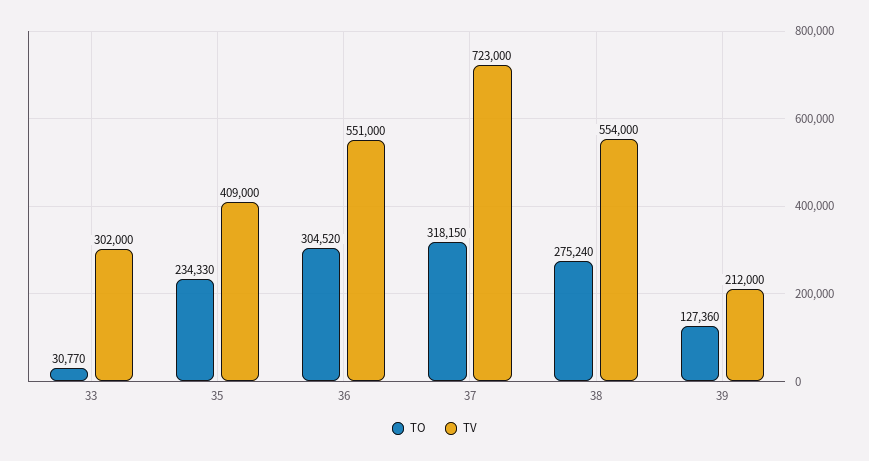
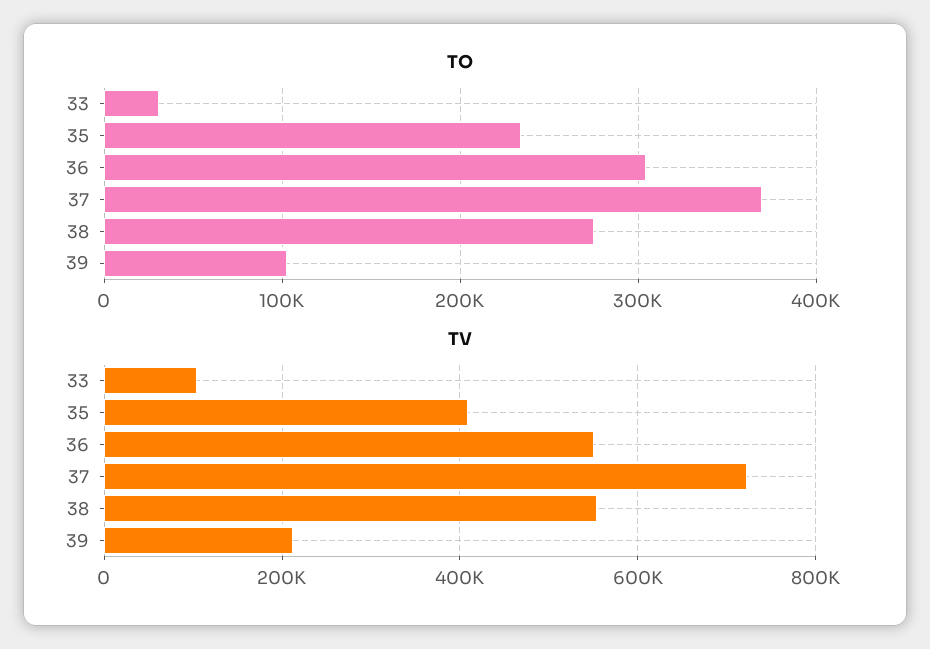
  {
    "TO": {
      "33": 30770,
      "35": 234330,
      "36": 304520,
-     "37": 318150,
+     "37": 370000,
      "38": 275240,
-     "39": 127360
+     "39": 100000
    },
    "TV": {
-     "33": 302000,
+     "33": 100000,
      "35": 409000,
      "36": 551000,
      "37": 723000,
      "38": 554000,
      "39": 212000
    }
  }

